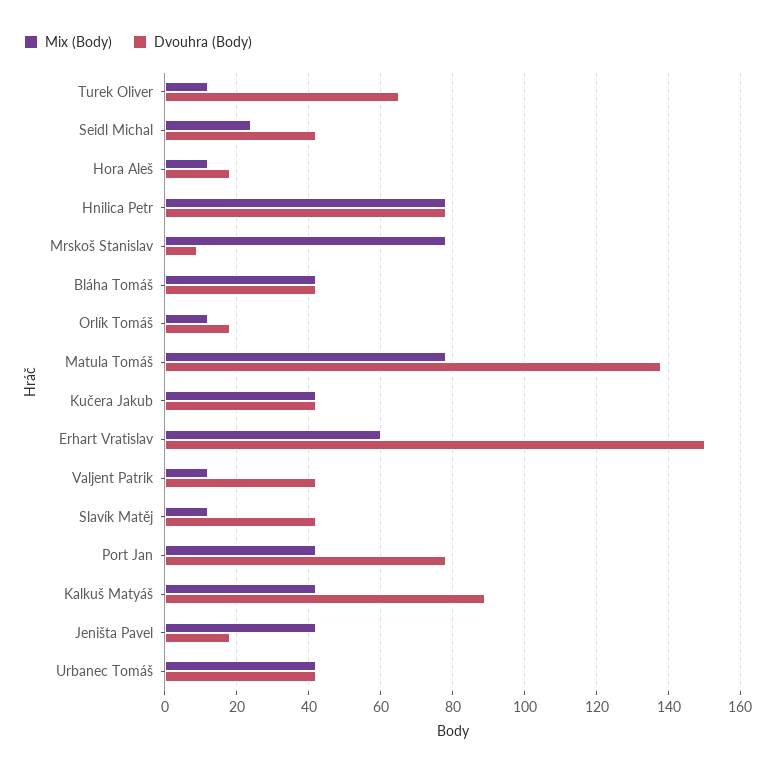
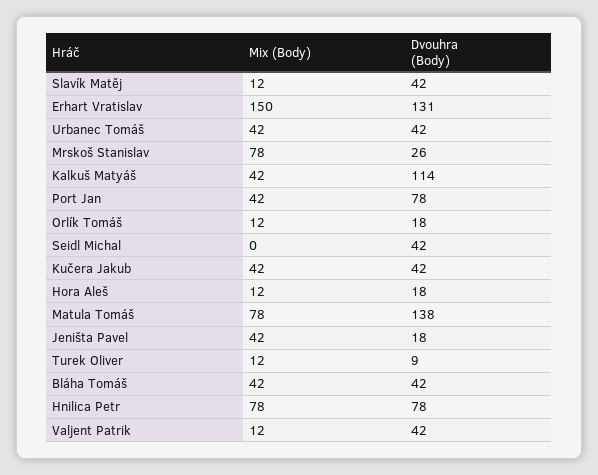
  {
    "Mix (Body)": {
      "Turek Oliver": 12,
-     "Seidl Michal": 25,
+     "Seidl Michal": 0,
      "Hora Aleš": 12,
      "Hnilica Petr": 78,
      "Mrskoš Stanislav": 78,
      "Bláha Tomáš": 42,
      "Orlík Tomáš": 12,
      "Matula Tomáš": 78,
      "Kučera Jakub": 42,
-     "Erhart Vratislav": 60,
+     "Erhart Vratislav": 150,
      "Valjent Patrik": 12,
      "Slavík Matěj": 12,
      "Port Jan": 42,
      "Kalkuš Matyáš": 42,
      "Jeništa Pavel": 42,
      "Urbanec Tomáš": 42
    },
    "Dvouhra (Body)": {
-     "Turek Oliver": 65,
+     "Turek Oliver": 9,
      "Seidl Michal": 42,
      "Hora Aleš": 18,
      "Hnilica Petr": 78,
-     "Mrskoš Stanislav": 10,
+     "Mrskoš Stanislav": 26,
      "Bláha Tomáš": 42,
      "Orlík Tomáš": 18,
      "Matula Tomáš": 138,
      "Kučera Jakub": 42,
-     "Erhart Vratislav": 150,
+     "Erhart Vratislav": 131,
      "Valjent Patrik": 42,
      "Slavík Matěj": 42,
      "Port Jan": 78,
-     "Kalkuš Matyáš": 90,
+     "Kalkuš Matyáš": 114,
      "Jeništa Pavel": 18,
      "Urbanec Tomáš": 42
    }
  }

